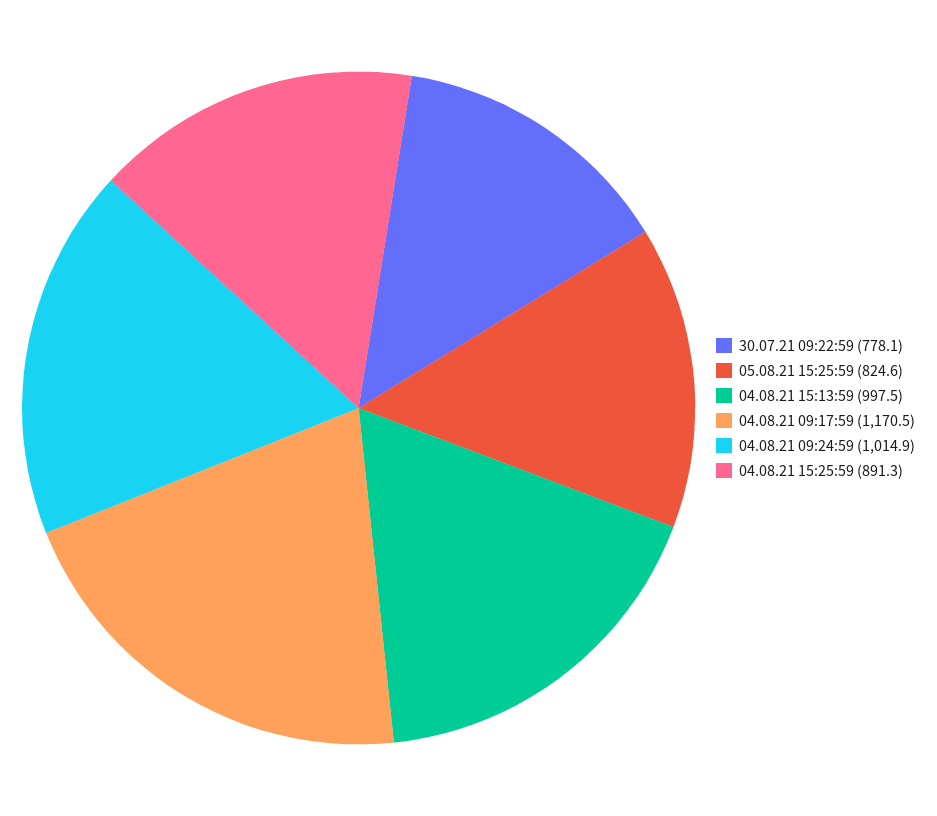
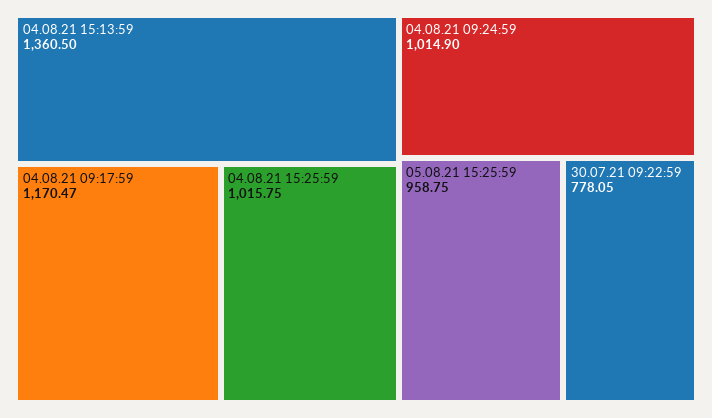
  {
    "30.07.21 09:22:59": 778.05,
-   "05.08.21 15:25:59": 824.6,
+   "05.08.21 15:25:59": 958.75,
-   "04.08.21 15:13:59": 997.5,
+   "04.08.21 15:13:59": 1360.5,
    "04.08.21 09:17:59": 1170.47,
    "04.08.21 09:24:59": 1014.9,
-   "04.08.21 15:25:59": 891.3
+   "04.08.21 15:25:59": 1015.75
  }

